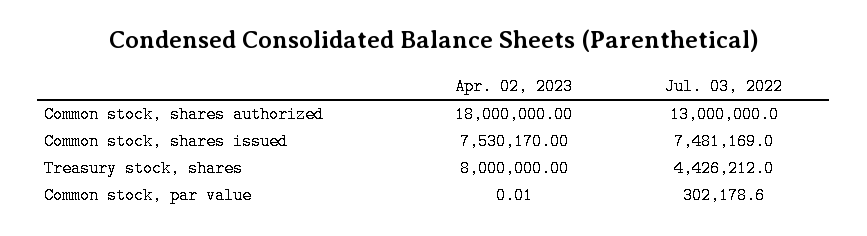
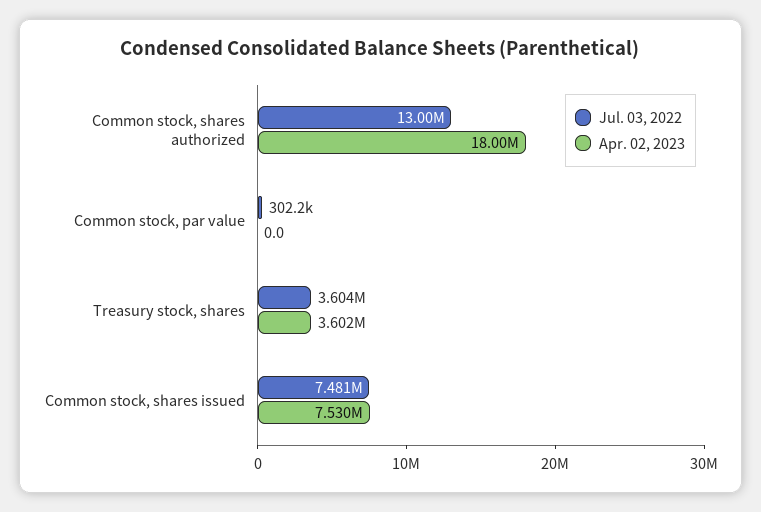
  {
    "Apr. 02, 2023": {
      "Common stock, shares authorized": 18000000,
      "Common stock, shares issued": 7530170,
-     "Treasury stock, shares": 8000000,
+     "Treasury stock, shares": 3602000,
      "Common stock, par value": 0.01
    },
    "Jul. 03, 2022": {
      "Common stock, shares authorized": 13000000,
      "Common stock, shares issued": 7481169,
-     "Treasury stock, shares": 4426212,
+     "Treasury stock, shares": 3604000,
      "Common stock, par value": 302178.6
    }
  }

